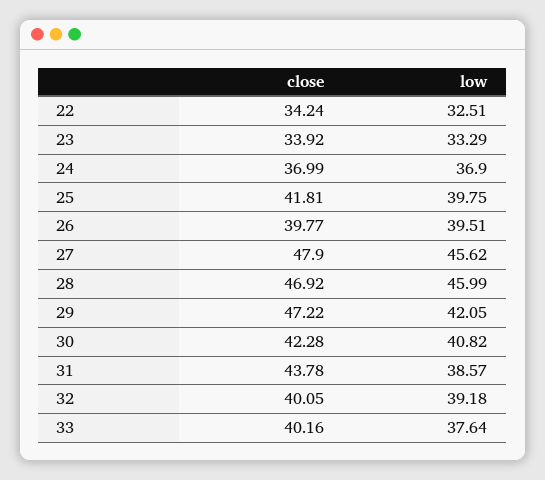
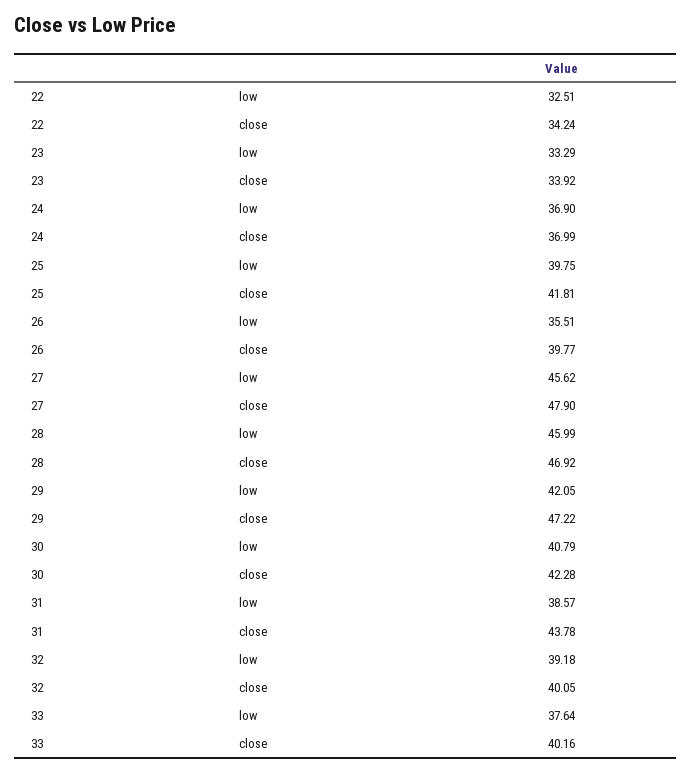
  {
    "close": {
      "22": 34.24,
      "23": 33.92,
      "24": 36.99,
      "25": 41.81,
      "26": 39.77,
      "27": 47.9,
      "28": 46.92,
      "29": 47.22,
      "30": 42.28,
      "31": 43.78,
      "32": 40.05,
      "33": 40.16
    },
    "low": {
      "22": 32.51,
      "23": 33.29,
      "24": 36.9,
      "25": 39.75,
-     "26": 39.51,
+     "26": 35.51,
      "27": 45.62,
      "28": 45.99,
      "29": 42.05,
-     "30": 40.82,
+     "30": 40.79,
      "31": 38.57,
      "32": 39.18,
      "33": 37.64
    }
  }

